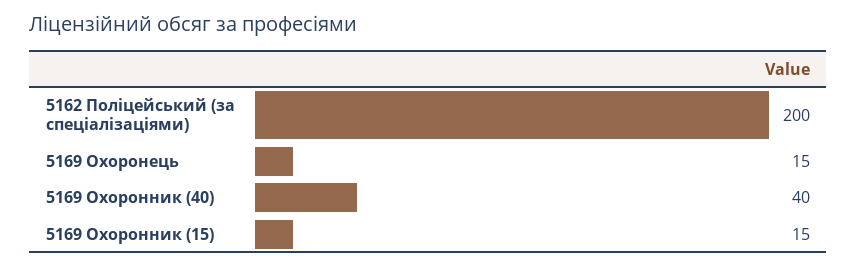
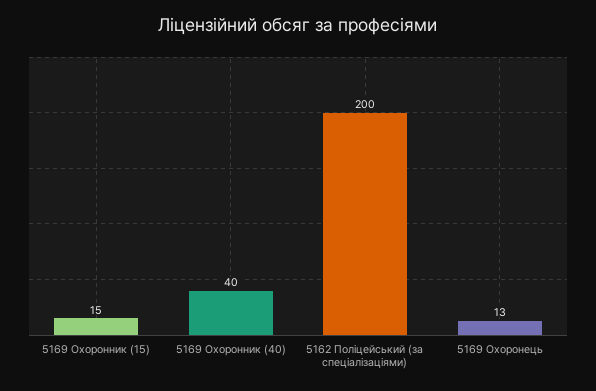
  {
    "5162 Поліцейський (за спеціалізаціями)": 200,
-   "5169 Охоронець": 15,
+   "5169 Охоронець": 13,
    "5169 Охоронник (40)": 40,
    "5169 Охоронник (15)": 15
  }

